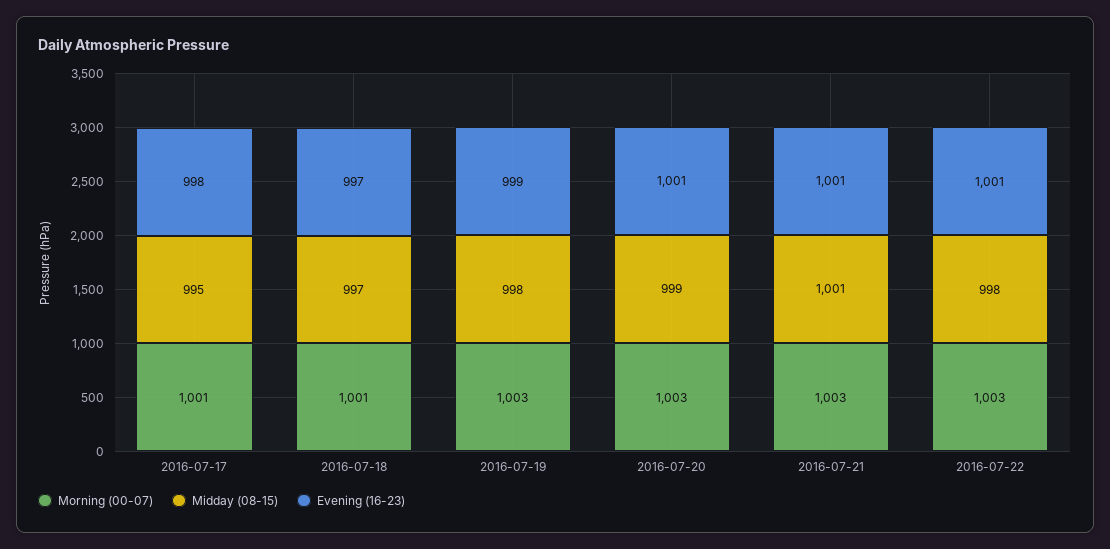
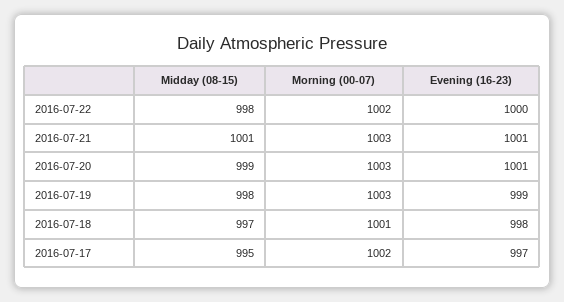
  {
    "Morning (00-07)": {
-     "2016-07-17": 1001,
+     "2016-07-17": 1002,
      "2016-07-18": 1001,
      "2016-07-19": 1003,
      "2016-07-20": 1003,
      "2016-07-21": 1003,
-     "2016-07-22": 1003
+     "2016-07-22": 1002
    },
    "Midday (08-15)": {
      "2016-07-17": 995,
      "2016-07-18": 997,
      "2016-07-19": 998,
      "2016-07-20": 999,
      "2016-07-21": 1001,
      "2016-07-22": 998
    },
    "Evening (16-23)": {
-     "2016-07-17": 998,
+     "2016-07-17": 997,
-     "2016-07-18": 997,
+     "2016-07-18": 998,
      "2016-07-19": 999,
      "2016-07-20": 1001,
      "2016-07-21": 1001,
-     "2016-07-22": 1001
+     "2016-07-22": 1000
    }
  }

